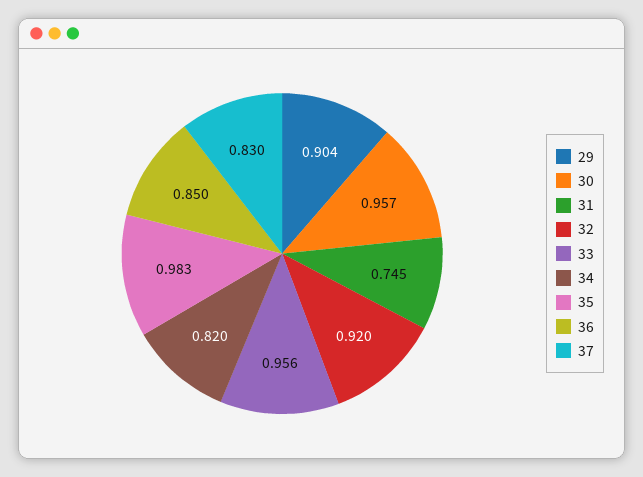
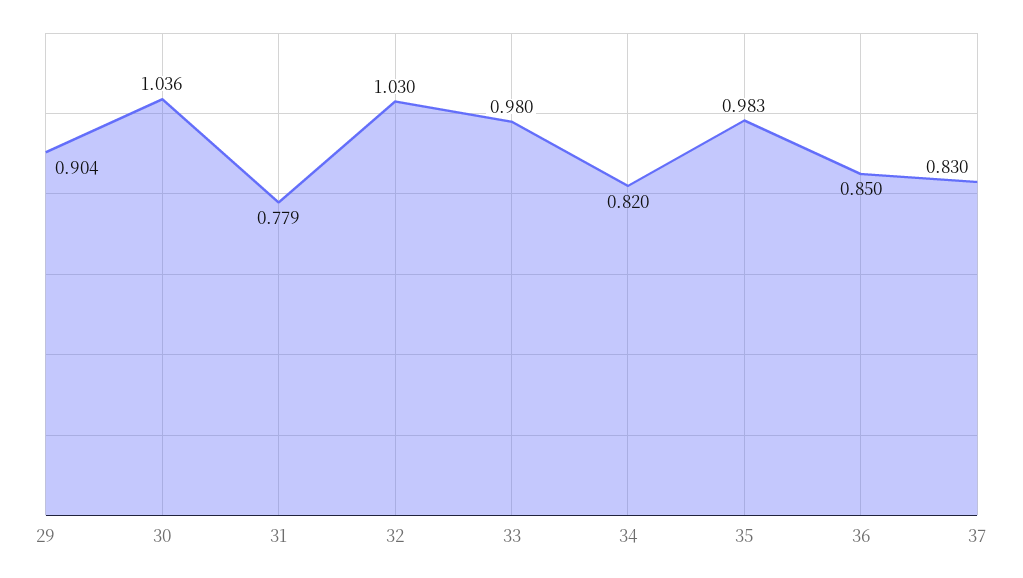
  {
    "29": 0.904,
-   "30": 0.957,
+   "30": 1.036,
-   "31": 0.745,
+   "31": 0.779,
-   "32": 0.92,
+   "32": 1.03,
-   "33": 0.956,
+   "33": 0.98,
    "34": 0.82,
    "35": 0.983,
    "36": 0.85,
    "37": 0.83
  }

